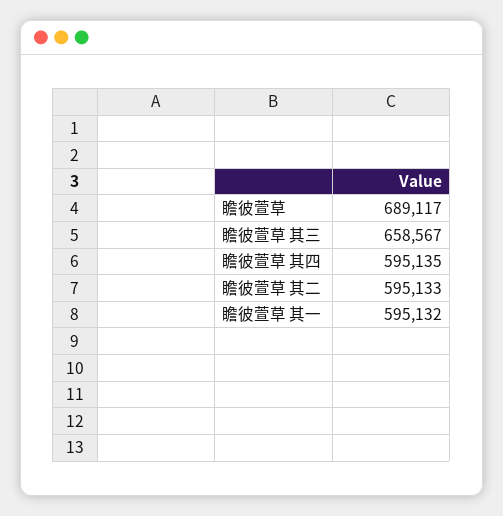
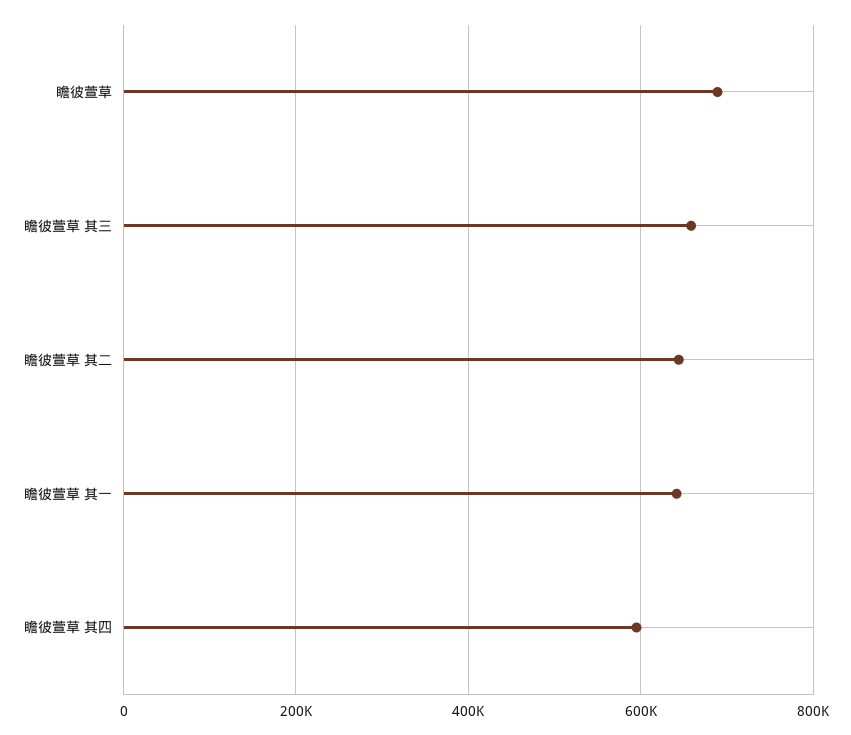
  {
    "瞻彼萱草": 689117,
    "瞻彼萱草 其三": 658567,
    "瞻彼萱草 其四": 595135,
-   "瞻彼萱草 其二": 595133,
+   "瞻彼萱草 其二": 640000,
-   "瞻彼萱草 其一": 595132
+   "瞻彼萱草 其一": 640000
  }

